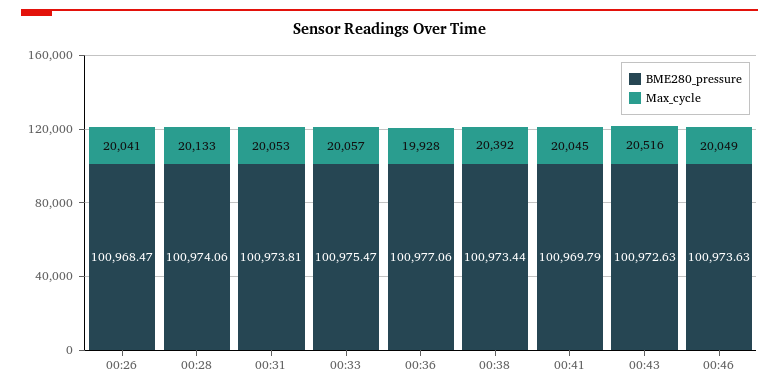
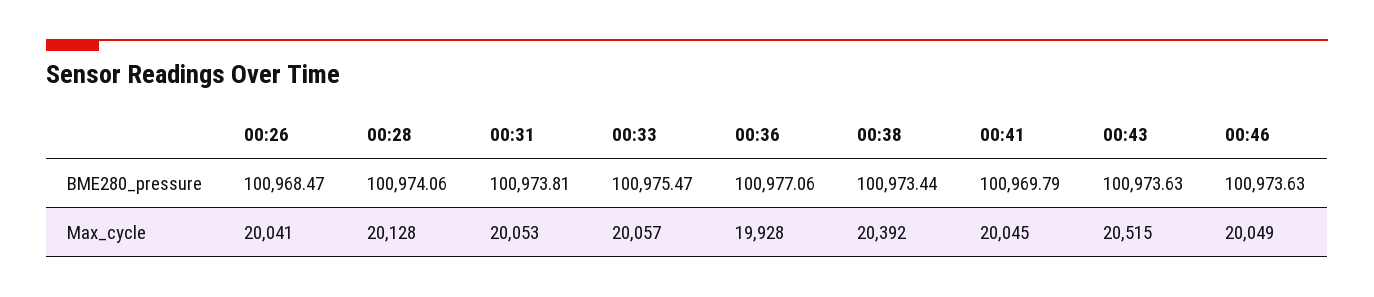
  {
    "BME280_pressure": {
      "00:26": 100968.47,
      "00:28": 100974.06,
      "00:31": 100973.81,
      "00:33": 100975.47,
      "00:36": 100977.06,
      "00:38": 100973.44,
      "00:41": 100969.79,
-     "00:43": 100972.63,
+     "00:43": 100973.63,
      "00:46": 100973.63
    },
    "Max_cycle": {
      "00:26": 20041,
-     "00:28": 20133,
+     "00:28": 20128,
      "00:31": 20053,
      "00:33": 20057,
      "00:36": 19928,
      "00:38": 20392,
      "00:41": 20045,
-     "00:43": 20516,
+     "00:43": 20515,
      "00:46": 20049
    }
  }

